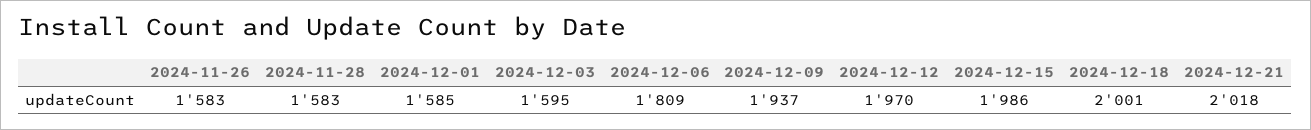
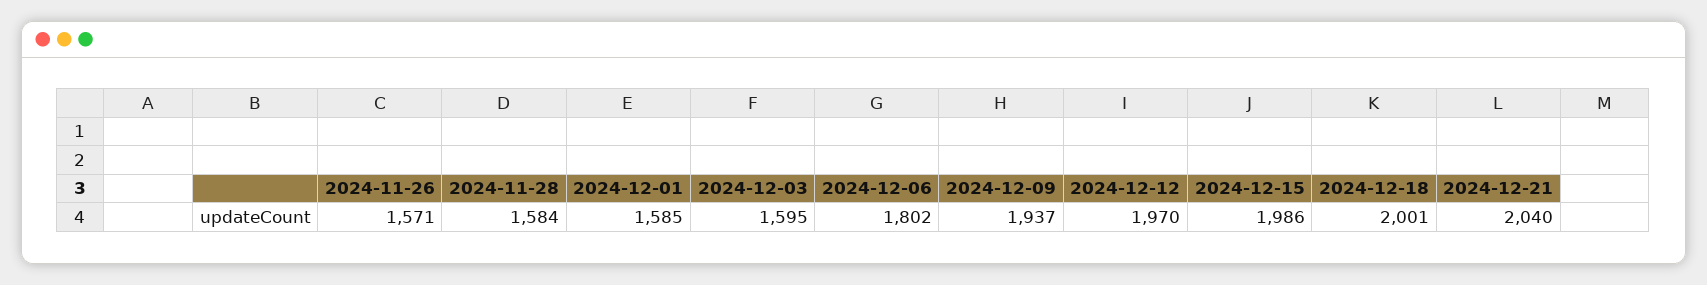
  {
-   "2024-11-26": 1583,
+   "2024-11-26": 1571,
-   "2024-11-28": 1583,
+   "2024-11-28": 1584,
    "2024-12-01": 1585,
    "2024-12-03": 1595,
-   "2024-12-06": 1809,
+   "2024-12-06": 1802,
    "2024-12-09": 1937,
    "2024-12-12": 1970,
    "2024-12-15": 1986,
    "2024-12-18": 2001,
-   "2024-12-21": 2018
+   "2024-12-21": 2040
  }

